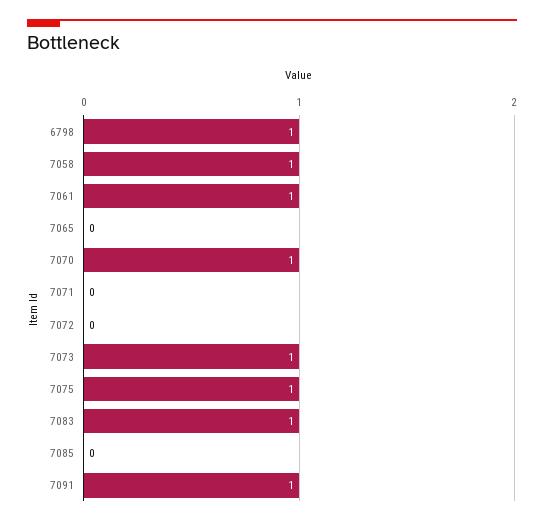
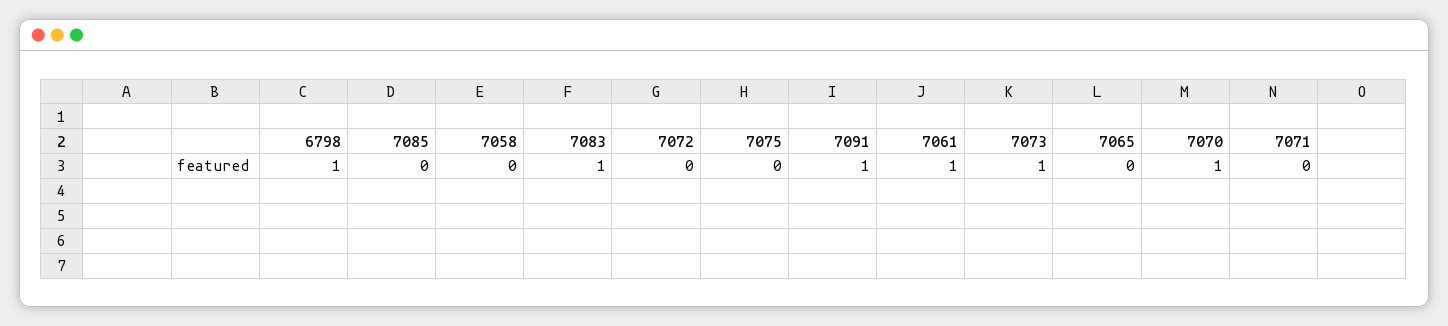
  {
    "6798": 1,
-   "7058": 1,
+   "7058": 0,
    "7061": 1,
    "7065": 0,
    "7070": 1,
    "7071": 0,
    "7072": 0,
    "7073": 1,
-   "7075": 1,
+   "7075": 0,
    "7083": 1,
    "7085": 0,
    "7091": 1
  }

